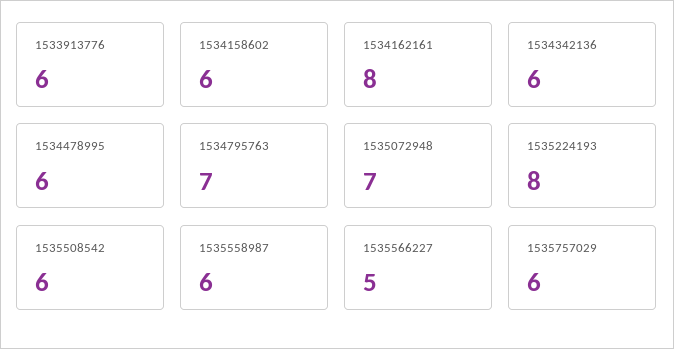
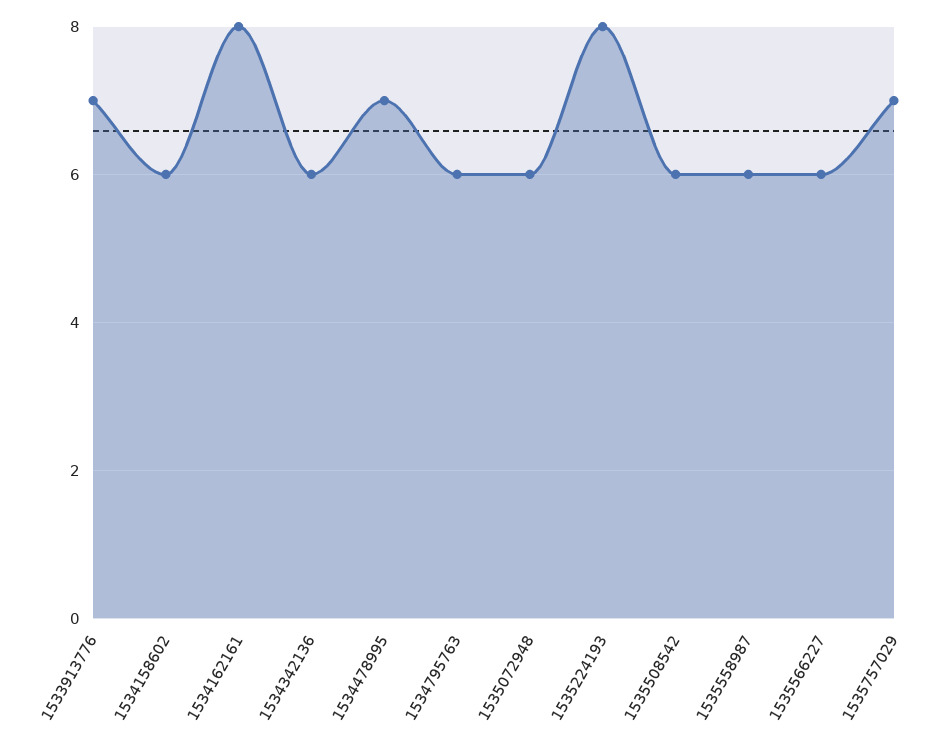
  {
-   "1533913776": 6,
+   "1533913776": 7,
    "1534158602": 6,
    "1534162161": 8,
    "1534342136": 6,
-   "1534478995": 6,
+   "1534478995": 7,
-   "1534795763": 7,
+   "1534795763": 6,
-   "1535072948": 7,
+   "1535072948": 6,
    "1535224193": 8,
    "1535508542": 6,
    "1535558987": 6,
-   "1535566227": 5,
+   "1535566227": 6,
-   "1535757029": 6
+   "1535757029": 7
  }

